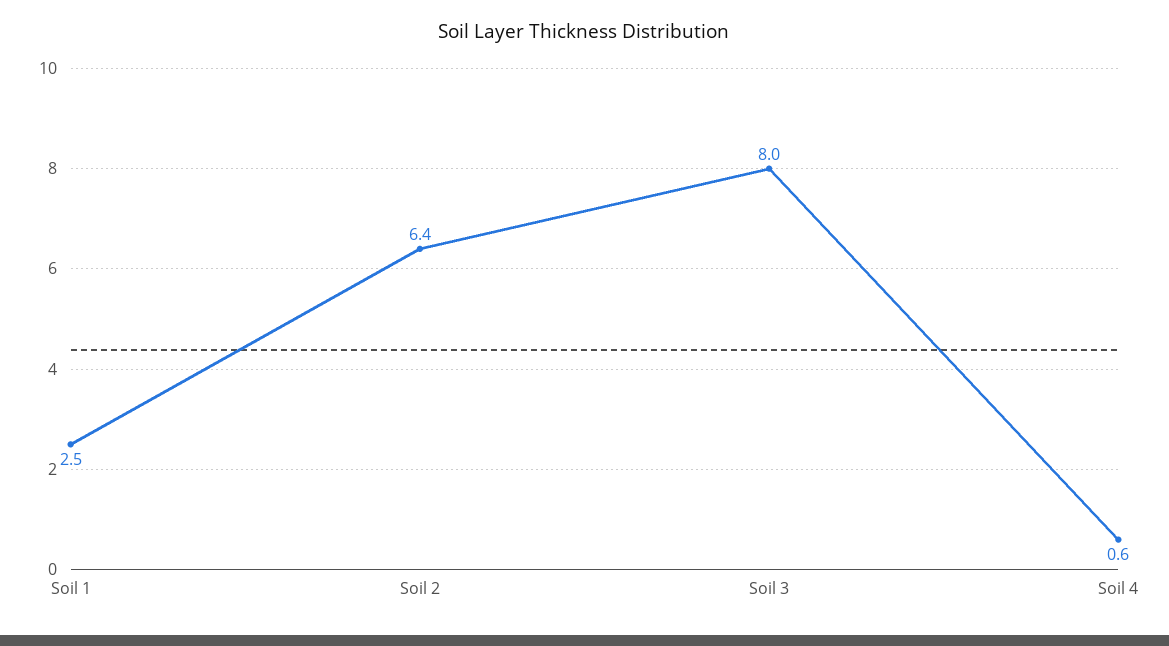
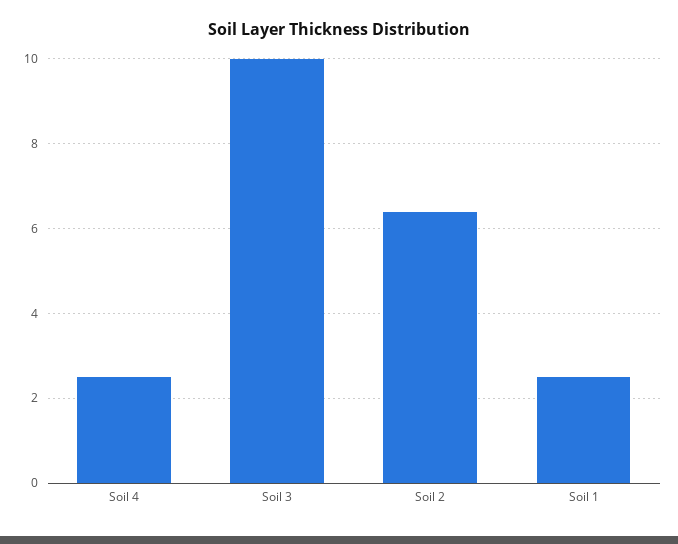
  {
    "Soil 1": 2.5,
    "Soil 2": 6.4,
-   "Soil 3": 8,
+   "Soil 3": 10,
-   "Soil 4": 0.6
+   "Soil 4": 2.5
  }

